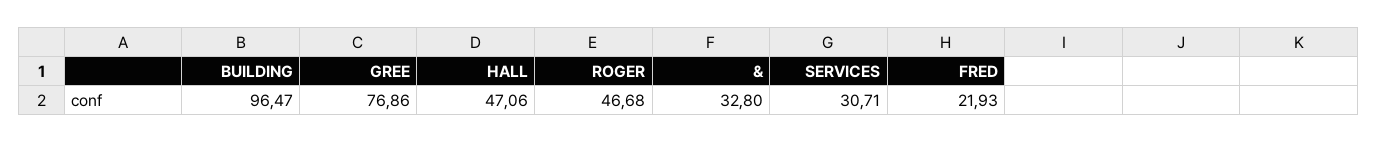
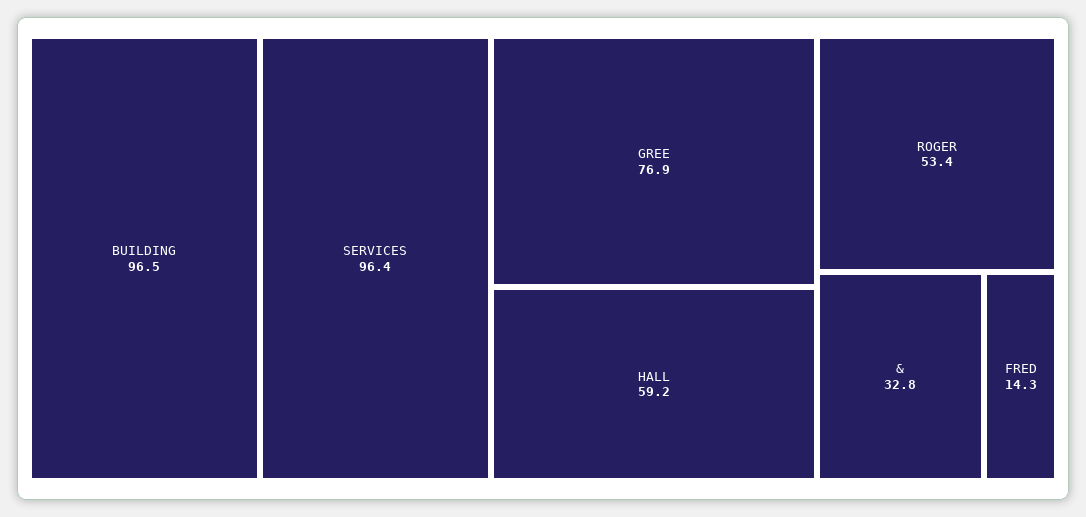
  {
    "BUILDING": 96.47,
    "GREE": 76.86,
-   "HALL": 47.06,
+   "HALL": 59.2,
-   "ROGER": 46.68,
+   "ROGER": 53.4,
    "&": 32.8,
-   "SERVICES": 30.71,
+   "SERVICES": 96.4,
-   "FRED": 21.93
+   "FRED": 14.3
  }

